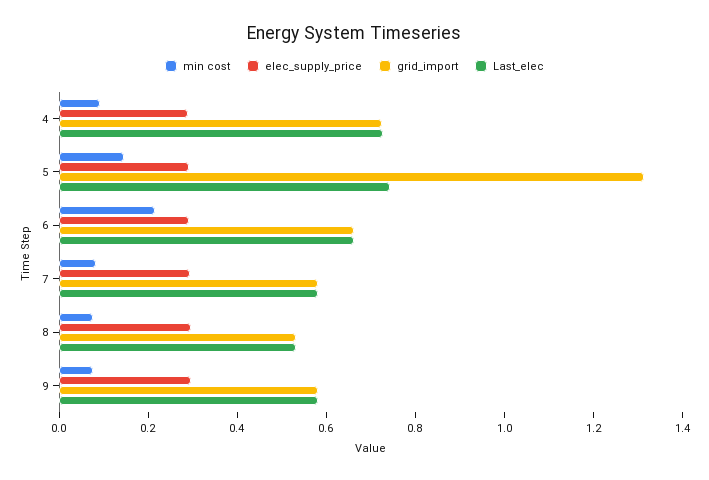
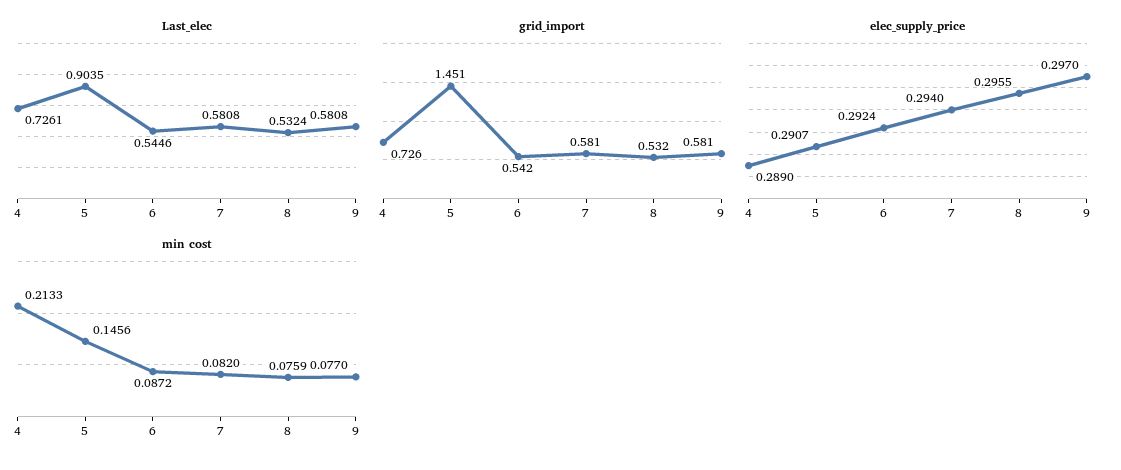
  {
    "min cost": {
-     "4": 0.1,
+     "4": 0.2133,
      "5": 0.1456,
-     "6": 0.2,
+     "6": 0.0872,
      "7": 0.082,
      "8": 0.0759,
      "9": 0.077
    },
    "elec_supply_price": {
      "4": 0.289,
      "5": 0.2907,
      "6": 0.2924,
      "7": 0.294,
      "8": 0.2955,
      "9": 0.297
    },
    "grid_import": {
      "4": 0.726,
-     "5": 1.3,
+     "5": 1.451,
-     "6": 0.65,
+     "6": 0.542,
      "7": 0.581,
      "8": 0.532,
      "9": 0.581
    },
    "Last_elec": {
      "4": 0.7261,
-     "5": 0.75,
+     "5": 0.9035,
-     "6": 0.65,
+     "6": 0.5446,
      "7": 0.5808,
      "8": 0.5324,
      "9": 0.5808
    }
  }

